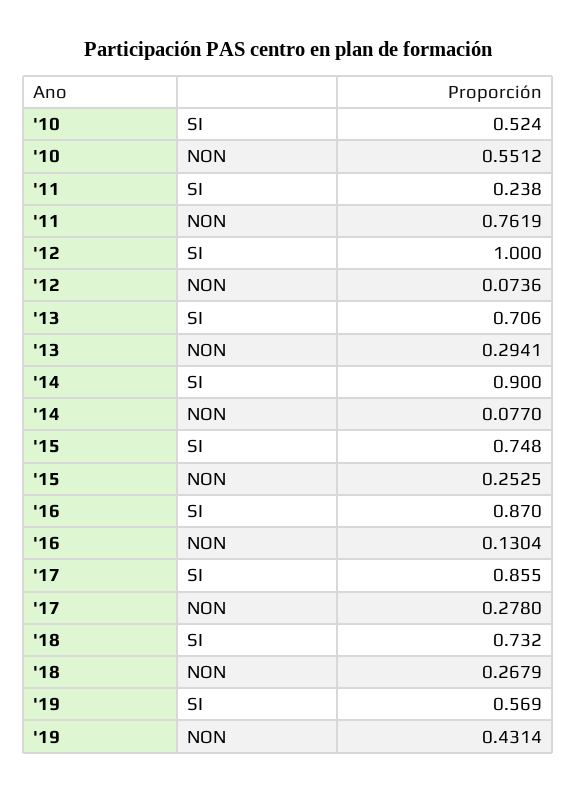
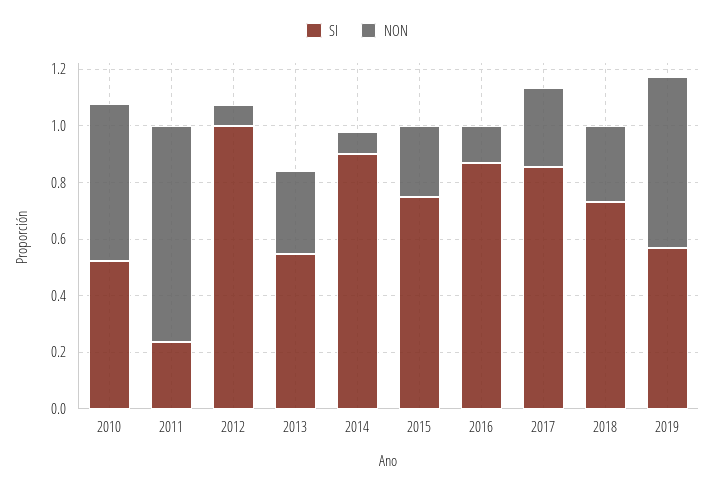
  {
    "SI": {
      "'10": 0.524,
      "'11": 0.238,
      "'12": 1,
-     "'13": 0.706,
+     "'13": 0.55,
      "'14": 0.9,
      "'15": 0.748,
      "'16": 0.87,
      "'17": 0.855,
      "'18": 0.732,
      "'19": 0.569
    },
    "NON": {
      "'10": 0.5512,
      "'11": 0.7619,
      "'12": 0.0736,
      "'13": 0.2941,
      "'14": 0.077,
      "'15": 0.2525,
      "'16": 0.1304,
      "'17": 0.278,
      "'18": 0.2679,
-     "'19": 0.4314
+     "'19": 0.6
    }
  }

